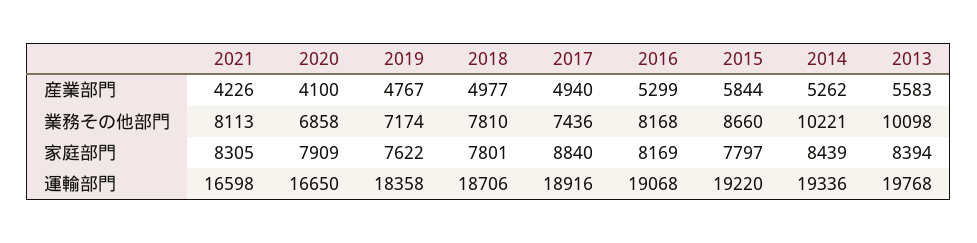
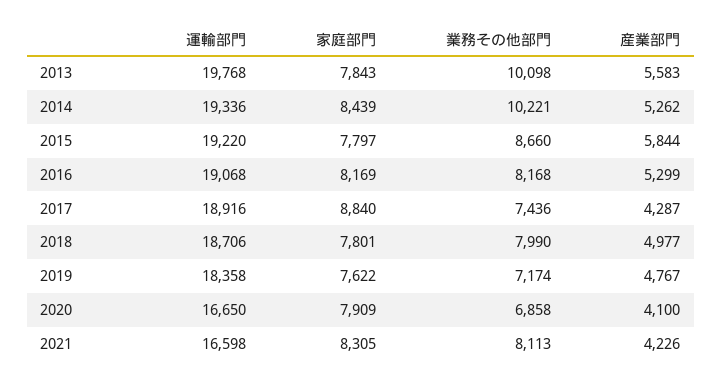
  {
    "2021": {
      "産業部門": 4226,
      "業務その他部門": 8113,
      "家庭部門": 8305,
      "運輸部門": 16598
    },
    "2020": {
      "産業部門": 4100,
      "業務その他部門": 6858,
      "家庭部門": 7909,
      "運輸部門": 16650
    },
    "2019": {
      "産業部門": 4767,
      "業務その他部門": 7174,
      "家庭部門": 7622,
      "運輸部門": 18358
    },
    "2018": {
      "産業部門": 4977,
-     "業務その他部門": 7810,
+     "業務その他部門": 7990,
      "家庭部門": 7801,
      "運輸部門": 18706
    },
    "2017": {
-     "産業部門": 4940,
+     "産業部門": 4287,
      "業務その他部門": 7436,
      "家庭部門": 8840,
      "運輸部門": 18916
    },
    "2016": {
      "産業部門": 5299,
      "業務その他部門": 8168,
      "家庭部門": 8169,
      "運輸部門": 19068
    },
    "2015": {
      "産業部門": 5844,
      "業務その他部門": 8660,
      "家庭部門": 7797,
      "運輸部門": 19220
    },
    "2014": {
      "産業部門": 5262,
      "業務その他部門": 10221,
      "家庭部門": 8439,
      "運輸部門": 19336
    },
    "2013": {
      "産業部門": 5583,
      "業務その他部門": 10098,
-     "家庭部門": 8394,
+     "家庭部門": 7843,
      "運輸部門": 19768
    }
  }

